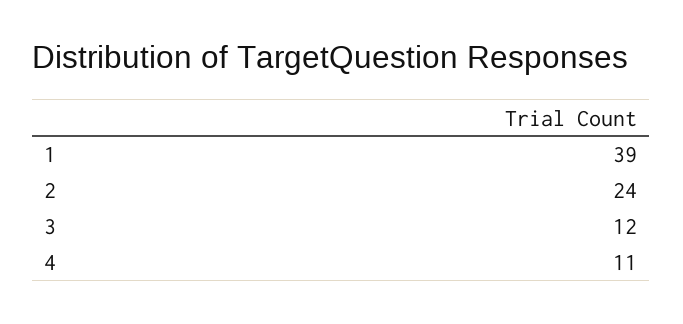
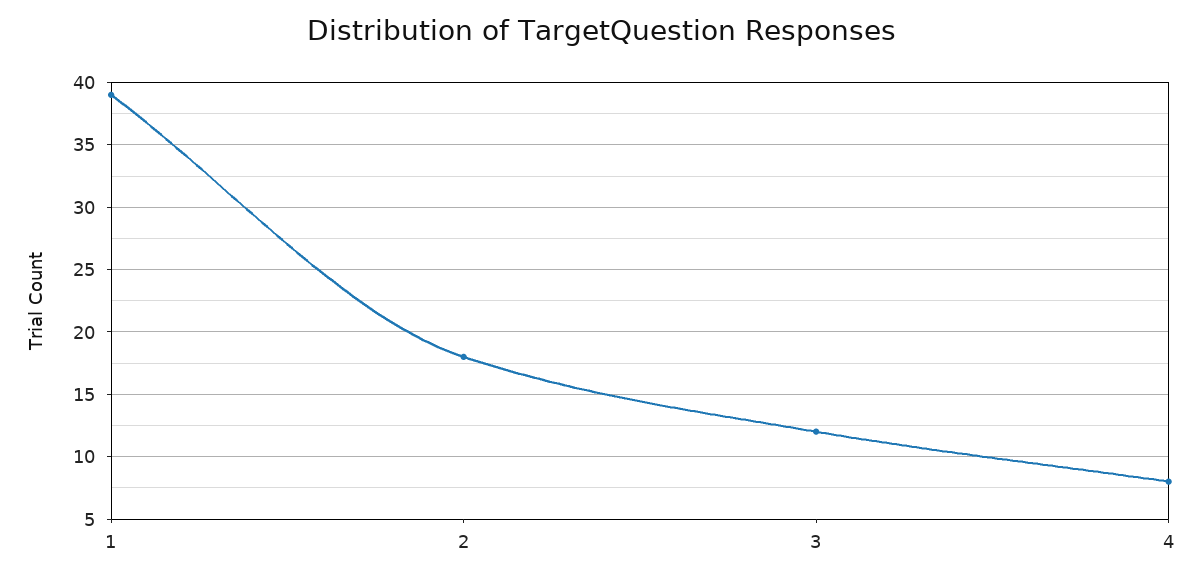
  {
    "1": 39,
-   "2": 24,
+   "2": 18,
    "3": 12,
-   "4": 11
+   "4": 8
  }

